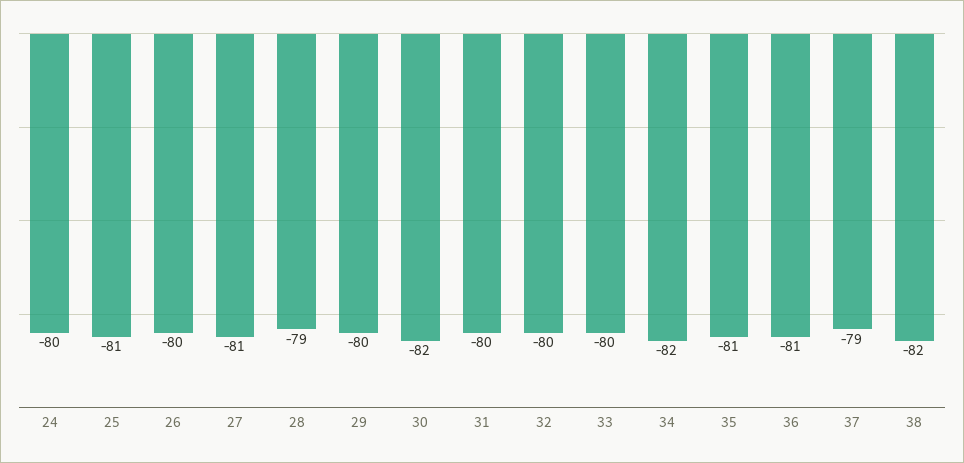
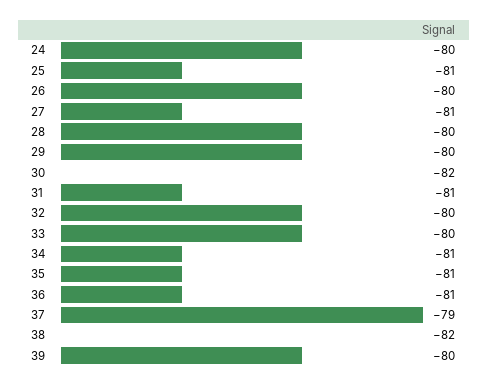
  {
    "24": -80,
    "25": -81,
    "26": -80,
    "27": -81,
-   "28": -79,
+   "28": -80,
    "29": -80,
    "30": -82,
-   "31": -80,
+   "31": -81,
    "32": -80,
    "33": -80,
-   "34": -82,
+   "34": -81,
    "35": -81,
    "36": -81,
    "37": -79,
-   "38": -82
+   "38": -82,
+   "39": -80
  }

